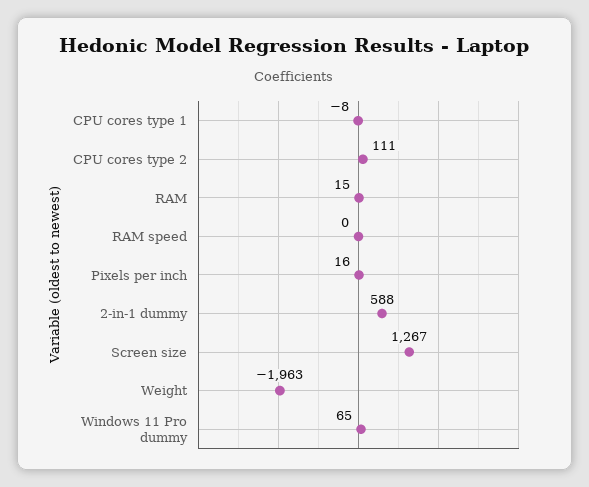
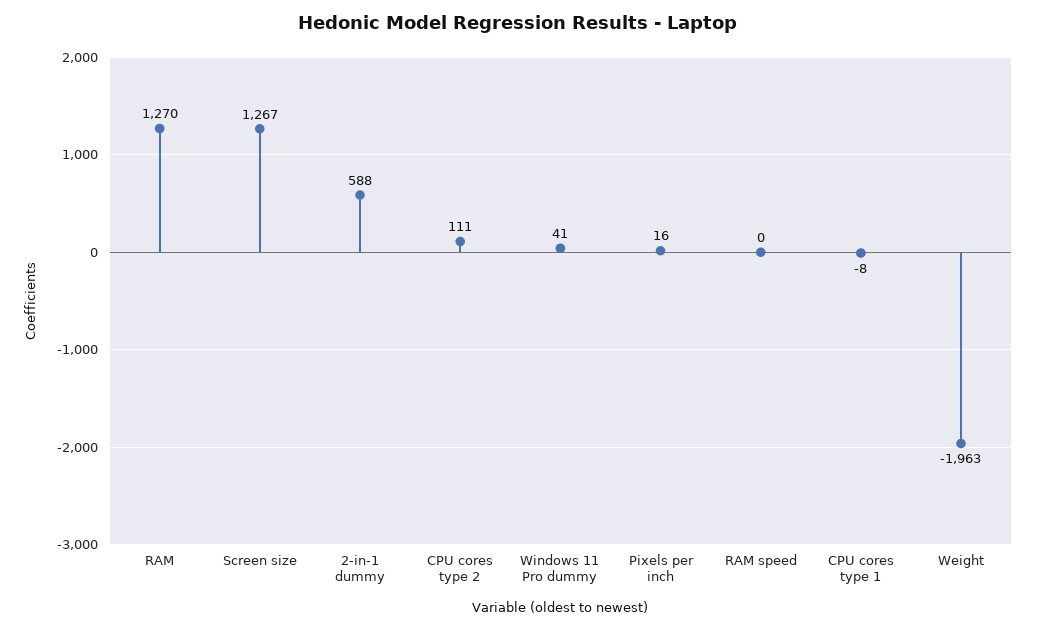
  {
    "CPU cores type 1": -8,
    "CPU cores type 2": 111,
-   "RAM": 15,
+   "RAM": 1270,
    "RAM speed": 0,
    "Pixels per inch": 16,
    "2-in-1 dummy": 588,
    "Screen size": 1267,
    "Weight": -1963,
-   "Windows 11 Pro dummy": 65
+   "Windows 11 Pro dummy": 41
  }

